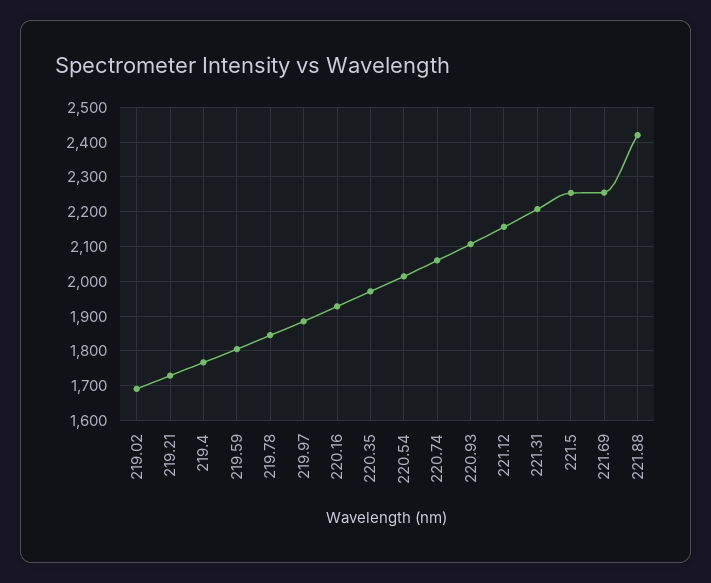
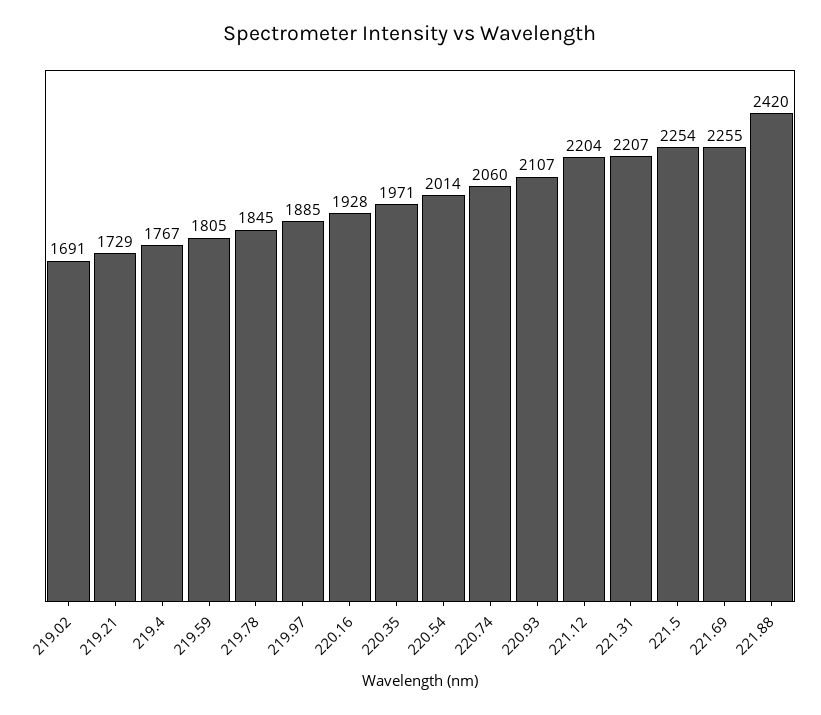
  {
    "219.02": 1691,
    "219.21": 1729,
    "219.4": 1767,
    "219.59": 1805,
    "219.78": 1845,
    "219.97": 1885,
    "220.16": 1928,
    "220.35": 1971,
    "220.54": 2014,
    "220.74": 2060,
    "220.93": 2107,
-   "221.12": 2160,
+   "221.12": 2204,
    "221.31": 2207,
    "221.5": 2254,
    "221.69": 2255,
    "221.88": 2420
  }

